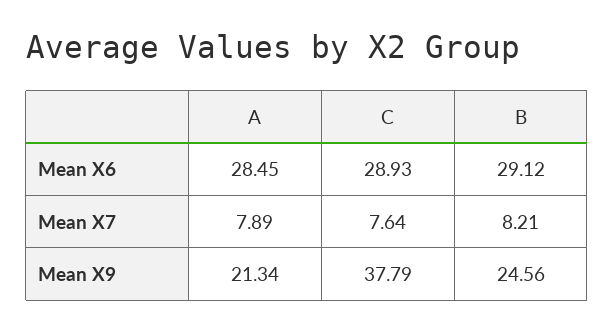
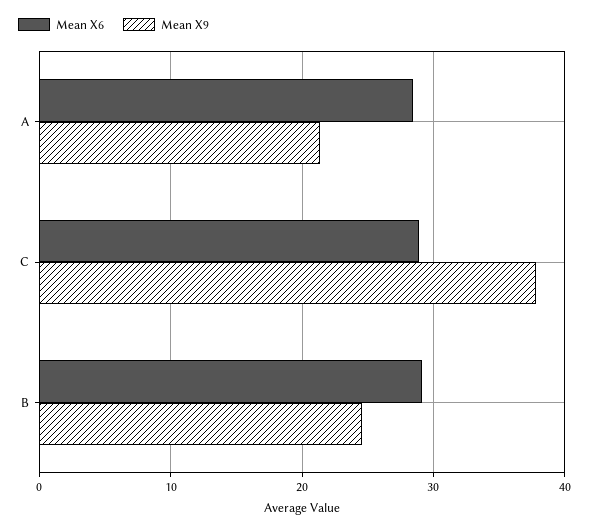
  {
    "Mean X6": {
      "A": 28.45,
      "C": 28.93,
      "B": 29.12
    },
-   "Mean X7": {
-     "A": 7.89,
-     "C": 7.64,
-     "B": 8.21
-   },
    "Mean X9": {
      "A": 21.34,
      "C": 37.79,
      "B": 24.56
    }
  }

